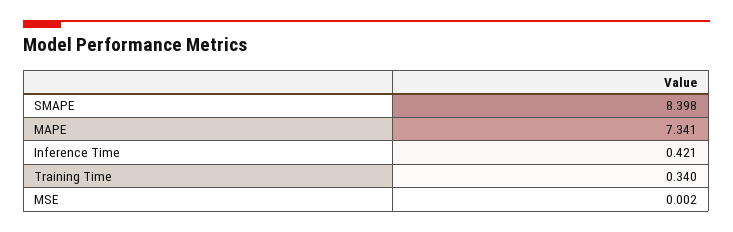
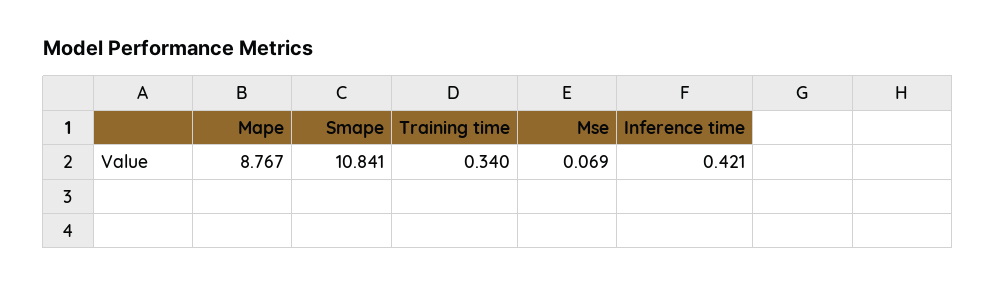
  {
-   "SMAPE": 8.398,
+   "SMAPE": 10.841,
-   "MAPE": 7.341,
+   "MAPE": 8.767,
    "Inference Time": 0.421,
    "Training Time": 0.34,
-   "MSE": 0.002
+   "MSE": 0.069
  }

